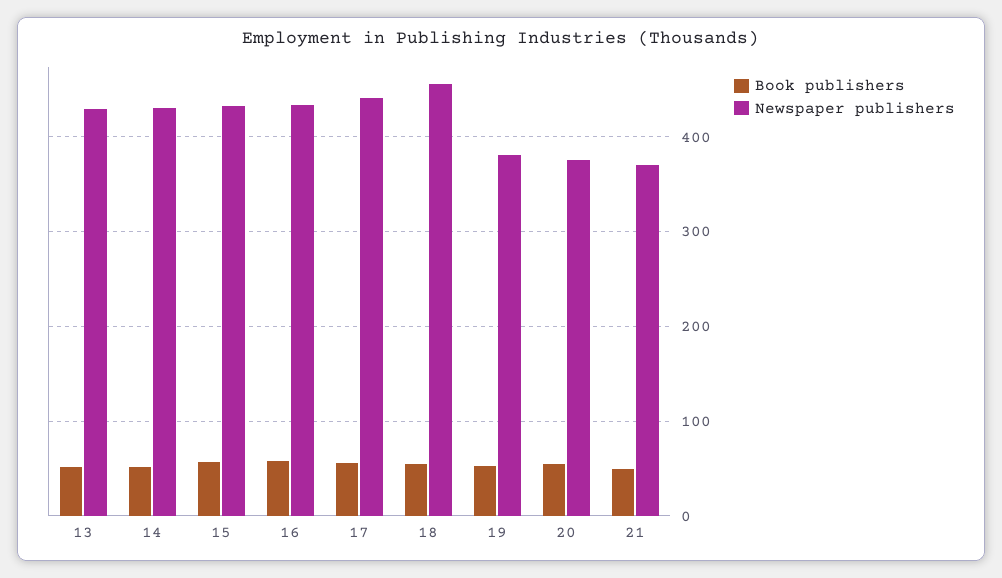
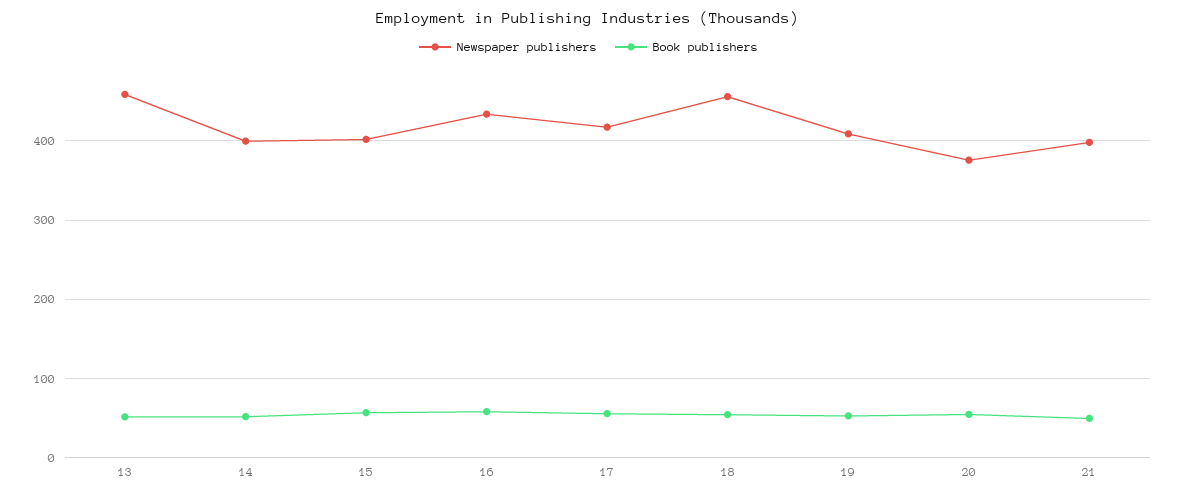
  {
    "Book publishers": {
      "13": 50,
      "14": 50,
      "15": 60,
      "16": 60,
      "17": 60,
      "18": 50,
      "19": 50,
      "20": 50,
      "21": 50
    },
    "Newspaper publishers": {
-     "13": 430,
+     "13": 460,
-     "14": 430,
+     "14": 400,
-     "15": 430,
+     "15": 400,
      "16": 430,
-     "17": 440,
+     "17": 420,
      "18": 460,
-     "19": 380,
+     "19": 410,
      "20": 380,
-     "21": 370
+     "21": 400
    }
  }

